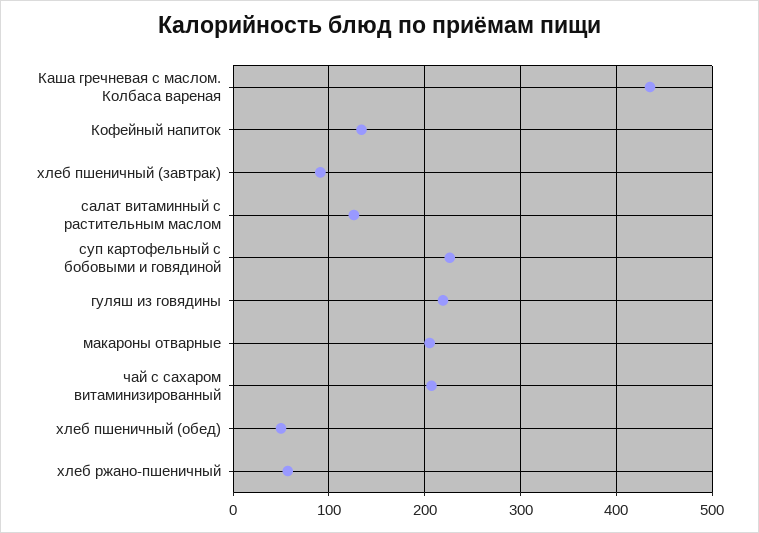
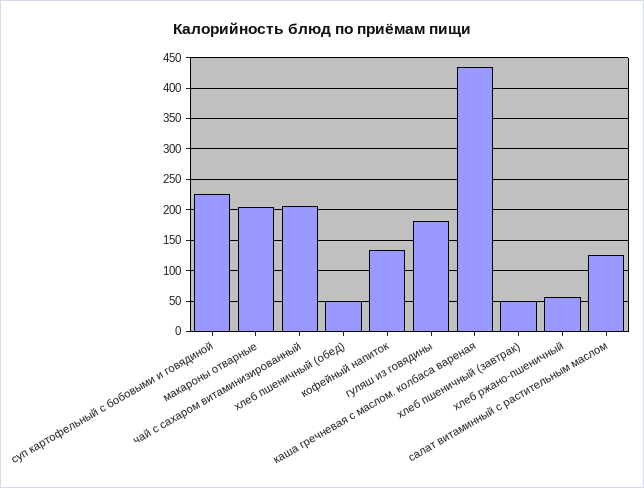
  {
    "Каша гречневая с маслом. Колбаса вареная": 440,
    "Кофейный напиток": 130,
-   "хлеб пшеничный (завтрак)": 90,
+   "хлеб пшеничный (завтрак)": 50,
    "салат витаминный с растительным маслом": 130,
    "суп картофельный с бобовыми и говядиной": 230,
-   "гуляш из говядины": 220,
+   "гуляш из говядины": 180,
    "макароны отварные": 210,
    "чай с сахаром витаминизированный": 210,
    "хлеб пшеничный (обед)": 50,
    "хлеб ржано-пшеничный": 60
  }

